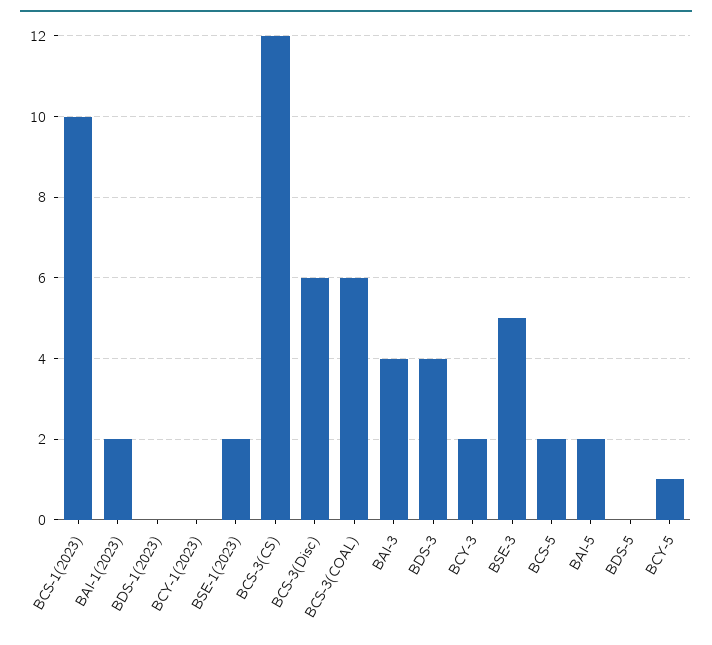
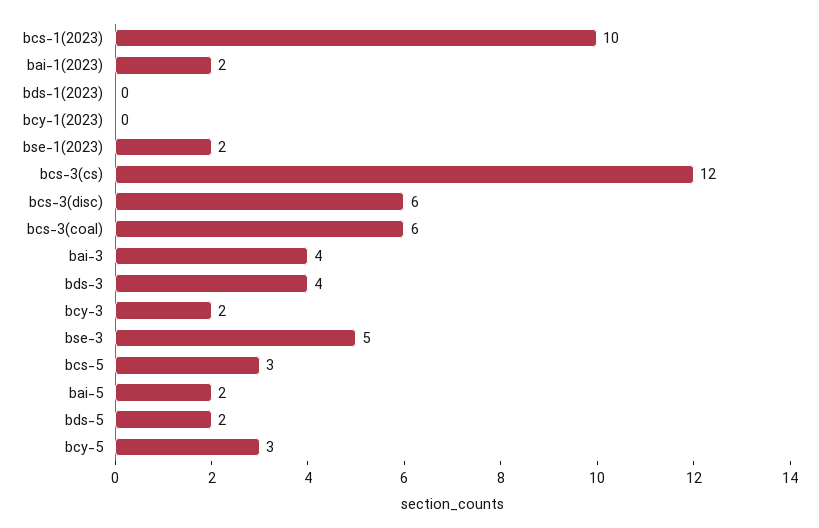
  {
    "BCS-1(2023)": 10,
    "BAI-1(2023)": 2,
    "BDS-1(2023)": 0,
    "BCY-1(2023)": 0,
    "BSE-1(2023)": 2,
    "BCS-3(CS)": 12,
    "BCS-3(Disc)": 6,
    "BCS-3(COAL)": 6,
    "BAI-3": 4,
    "BDS-3": 4,
    "BCY-3": 2,
    "BSE-3": 5,
-   "BCS-5": 2,
+   "BCS-5": 3,
    "BAI-5": 2,
-   "BDS-5": 0,
+   "BDS-5": 2,
-   "BCY-5": 1
+   "BCY-5": 3
  }

